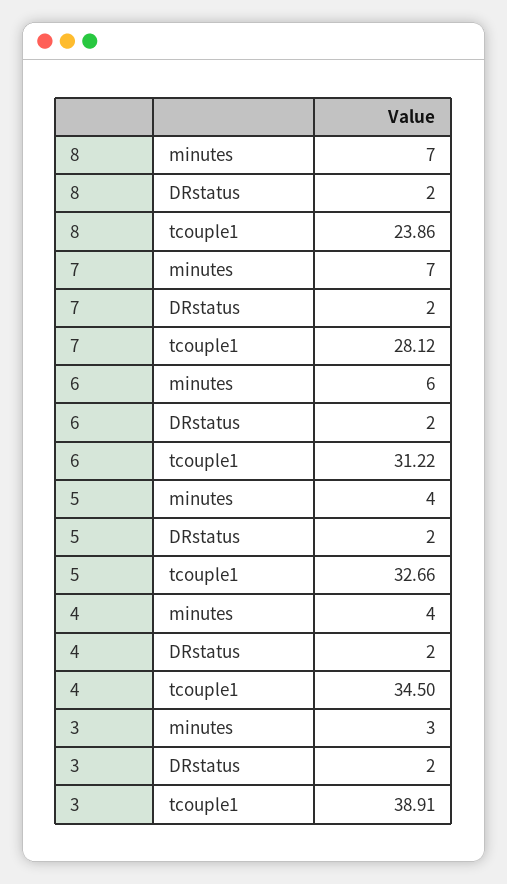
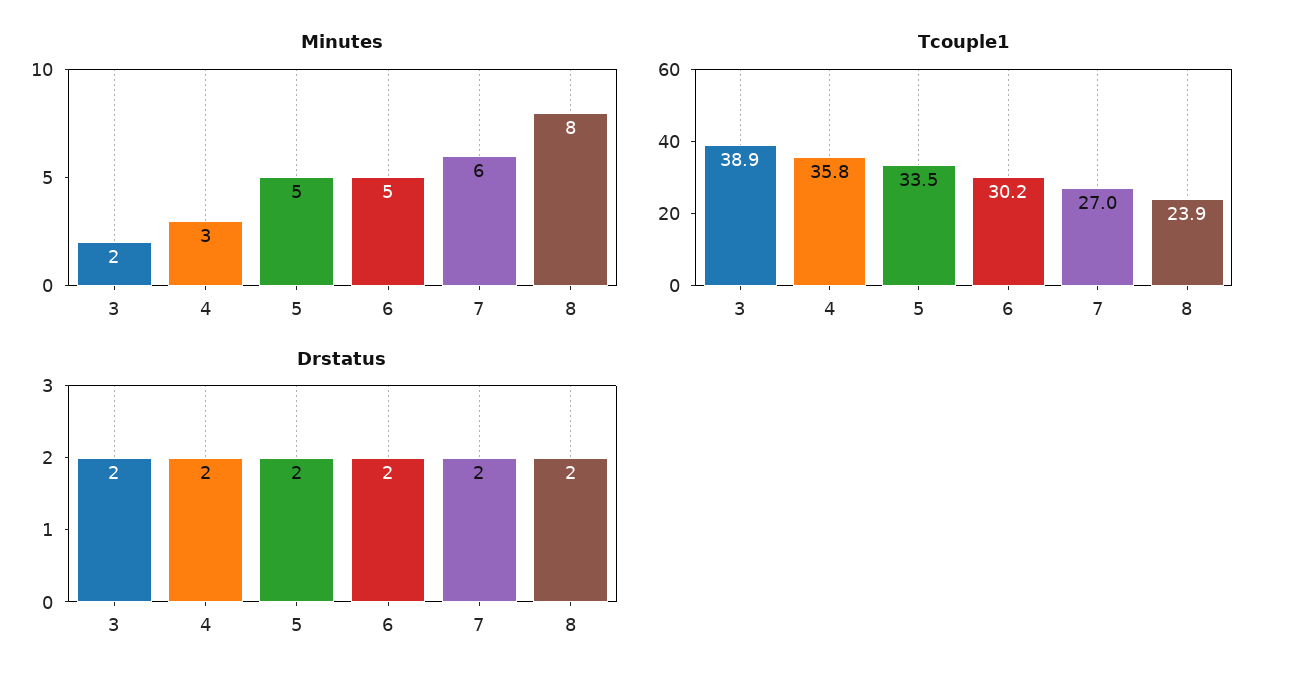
  {
    "minutes": {
-     "8": 7,
+     "8": 8,
-     "7": 7,
+     "7": 6,
-     "6": 6,
+     "6": 5,
-     "5": 4,
+     "5": 5,
-     "4": 4,
+     "4": 3,
-     "3": 3
+     "3": 2
    },
    "DRstatus": {
      "8": 2,
      "7": 2,
      "6": 2,
      "5": 2,
      "4": 2,
      "3": 2
    },
    "tcouple1": {
      "8": 23.86,
-     "7": 28.12,
+     "7": 27,
-     "6": 31.22,
+     "6": 30.2,
-     "5": 32.66,
+     "5": 33.5,
-     "4": 34.5,
+     "4": 35.8,
      "3": 38.91
    }
  }

